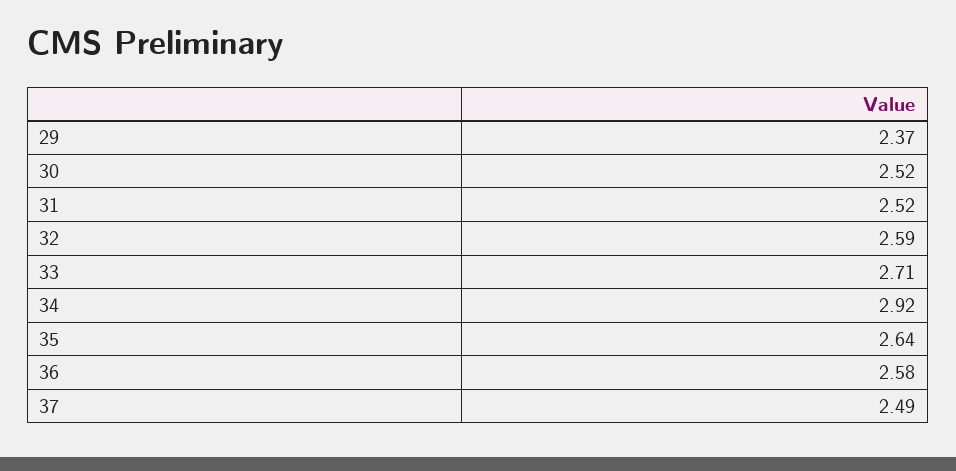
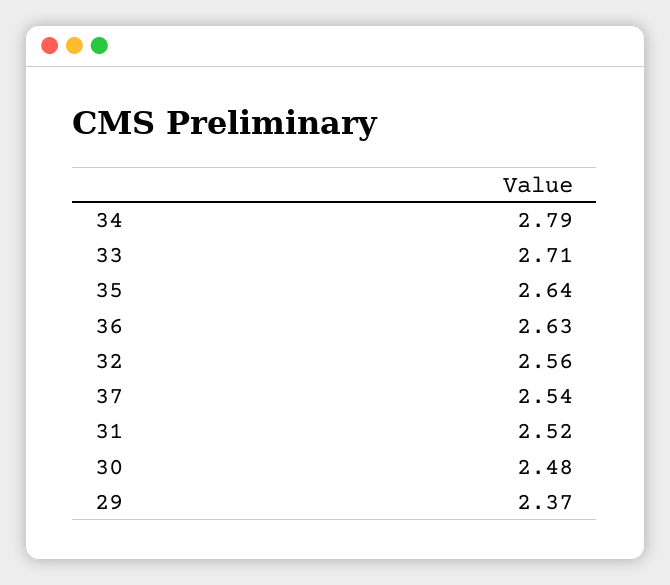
  {
    "29": 2.37,
-   "30": 2.52,
+   "30": 2.48,
    "31": 2.52,
-   "32": 2.59,
+   "32": 2.56,
    "33": 2.71,
-   "34": 2.92,
+   "34": 2.79,
    "35": 2.64,
-   "36": 2.58,
+   "36": 2.63,
-   "37": 2.49
+   "37": 2.54
  }

